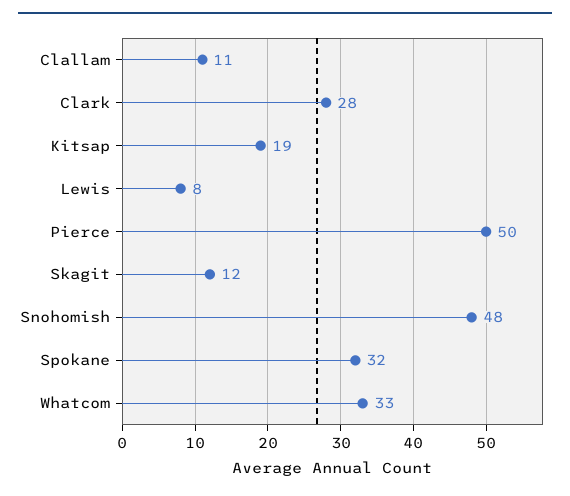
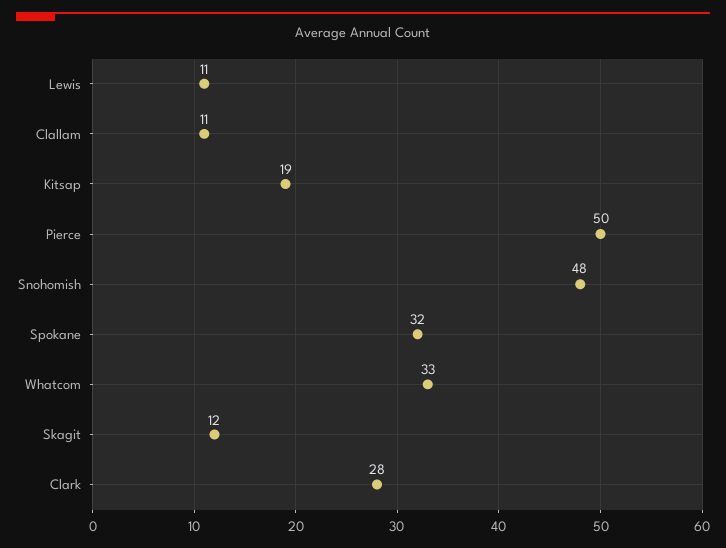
  {
    "Clallam": 11,
    "Clark": 28,
    "Kitsap": 19,
-   "Lewis": 8,
+   "Lewis": 11,
    "Pierce": 50,
    "Skagit": 12,
    "Snohomish": 48,
    "Spokane": 32,
    "Whatcom": 33
  }

